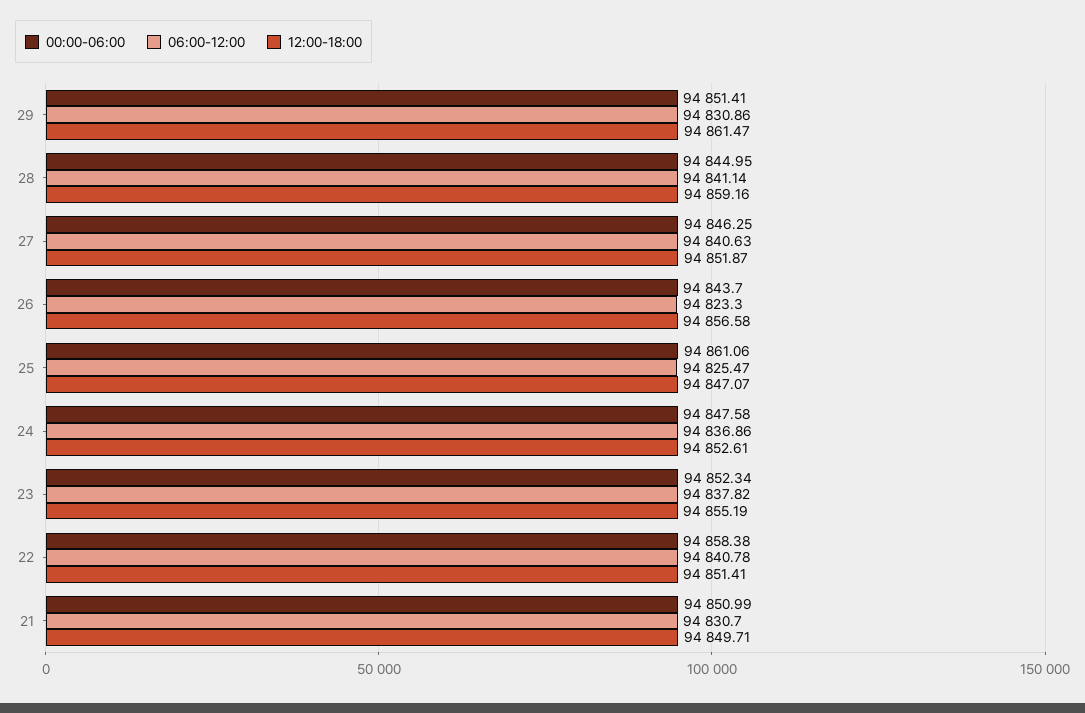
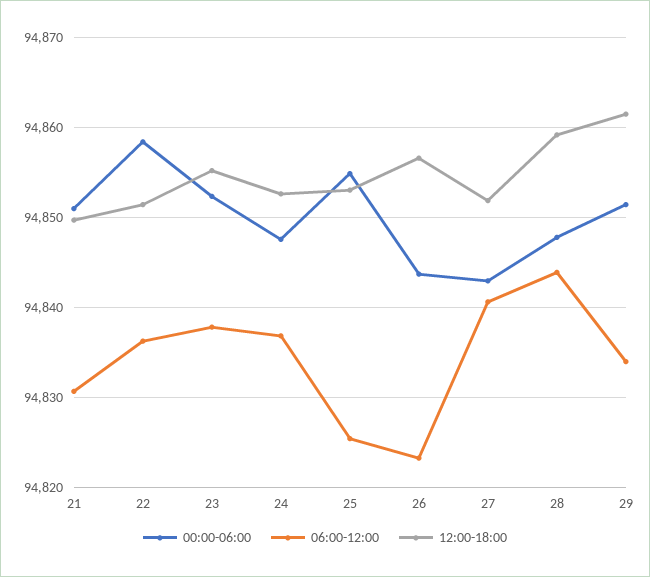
  {
    "00:00-06:00": {
      "29": 94851.41,
-     "28": 94844.95,
+     "28": 94848,
-     "27": 94846.25,
+     "27": 94843,
      "26": 94843.7,
-     "25": 94861.06,
+     "25": 94855,
      "24": 94847.58,
      "23": 94852.34,
      "22": 94858.38,
      "21": 94850.99
    },
    "06:00-12:00": {
-     "29": 94830.86,
+     "29": 94834,
-     "28": 94841.14,
+     "28": 94844,
      "27": 94840.63,
      "26": 94823.3,
      "25": 94825.47,
      "24": 94836.86,
      "23": 94837.82,
-     "22": 94840.78,
+     "22": 94836,
      "21": 94830.7
    },
    "12:00-18:00": {
      "29": 94861.47,
      "28": 94859.16,
      "27": 94851.87,
      "26": 94856.58,
-     "25": 94847.07,
+     "25": 94853,
      "24": 94852.61,
      "23": 94855.19,
      "22": 94851.41,
      "21": 94849.71
    }
  }

